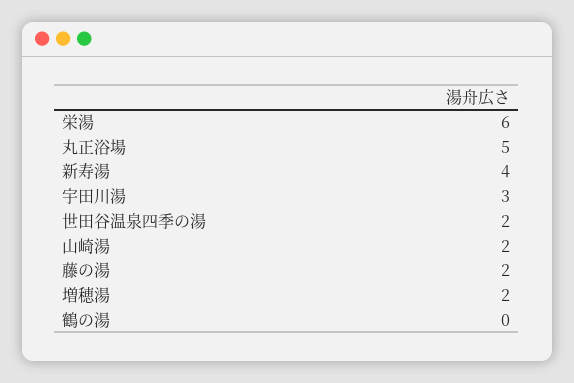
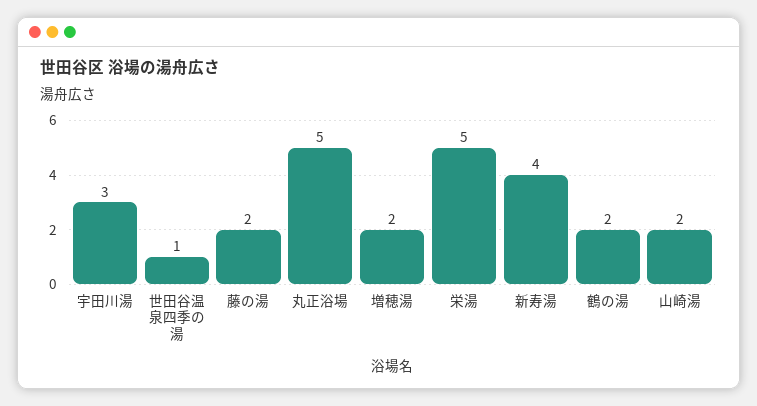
  {
-   "栄湯": 6,
+   "栄湯": 5,
    "丸正浴場": 5,
    "新寿湯": 4,
    "宇田川湯": 3,
-   "世田谷温泉四季の湯": 2,
+   "世田谷温泉四季の湯": 1,
    "山崎湯": 2,
    "藤の湯": 2,
    "増穂湯": 2,
-   "鶴の湯": 0
+   "鶴の湯": 2
  }

